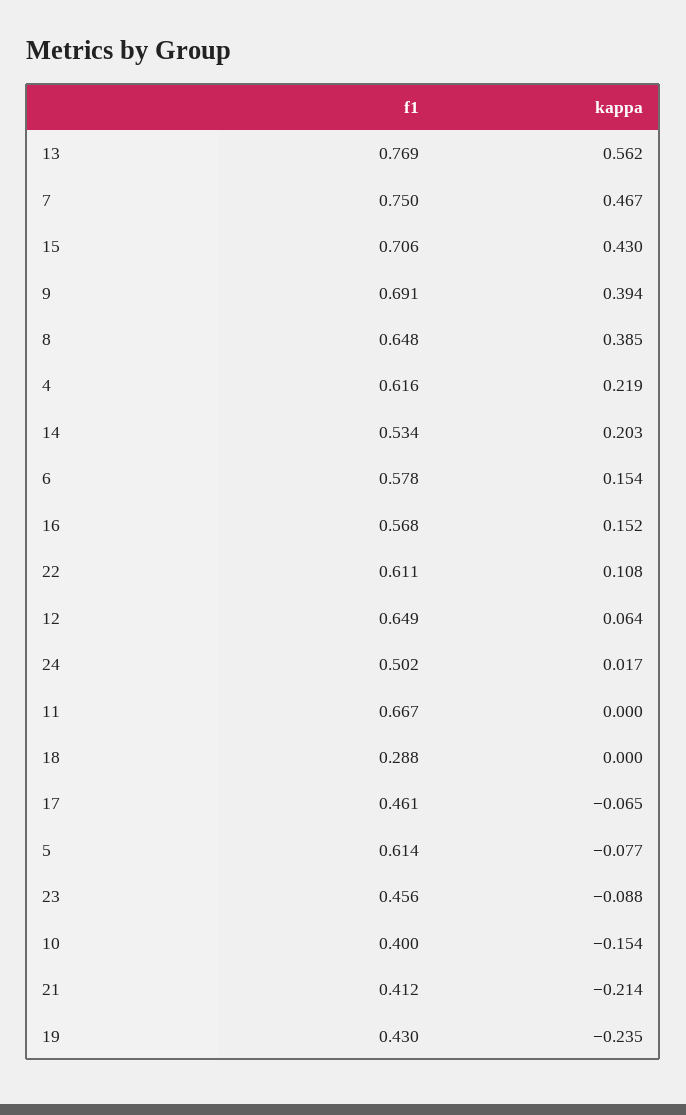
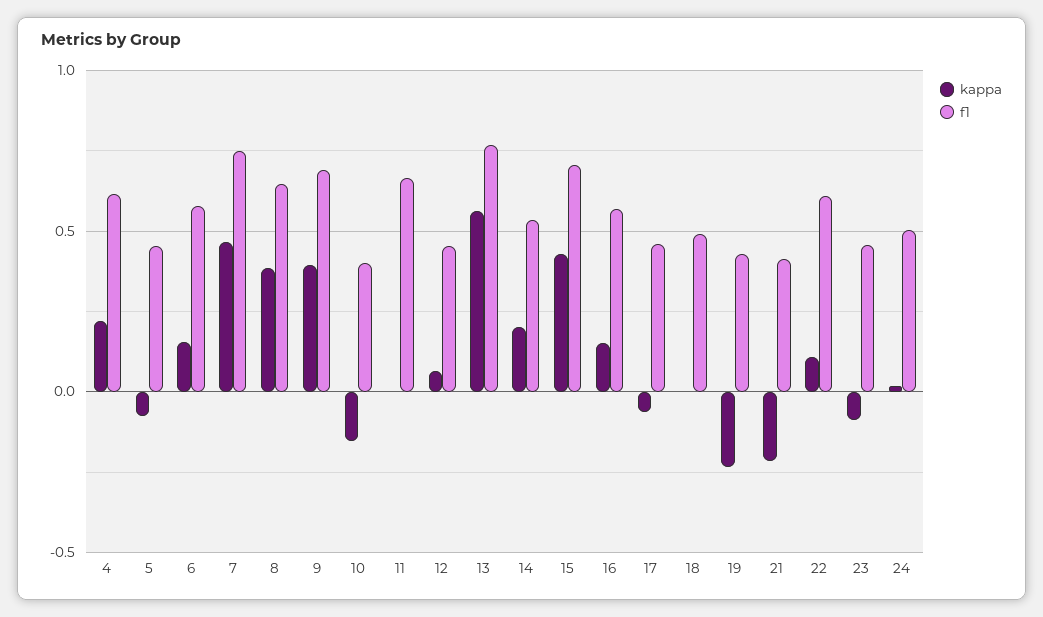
  {
    "f1": {
      "13": 0.769,
      "7": 0.75,
      "15": 0.706,
      "9": 0.691,
      "8": 0.648,
      "4": 0.616,
      "14": 0.534,
      "6": 0.578,
      "16": 0.568,
      "22": 0.611,
-     "12": 0.649,
+     "12": 0.45,
      "24": 0.502,
      "11": 0.667,
-     "18": 0.288,
+     "18": 0.5,
      "17": 0.461,
-     "5": 0.614,
+     "5": 0.45,
      "23": 0.456,
      "10": 0.4,
      "21": 0.412,
      "19": 0.43
    },
    "kappa": {
      "13": 0.562,
      "7": 0.467,
      "15": 0.43,
      "9": 0.394,
      "8": 0.385,
      "4": 0.219,
      "14": 0.203,
      "6": 0.154,
      "16": 0.152,
      "22": 0.108,
      "12": 0.064,
      "24": 0.017,
      "11": 0,
      "18": 0,
      "17": -0.065,
      "5": -0.077,
      "23": -0.088,
      "10": -0.154,
      "21": -0.214,
      "19": -0.235
    }
  }

